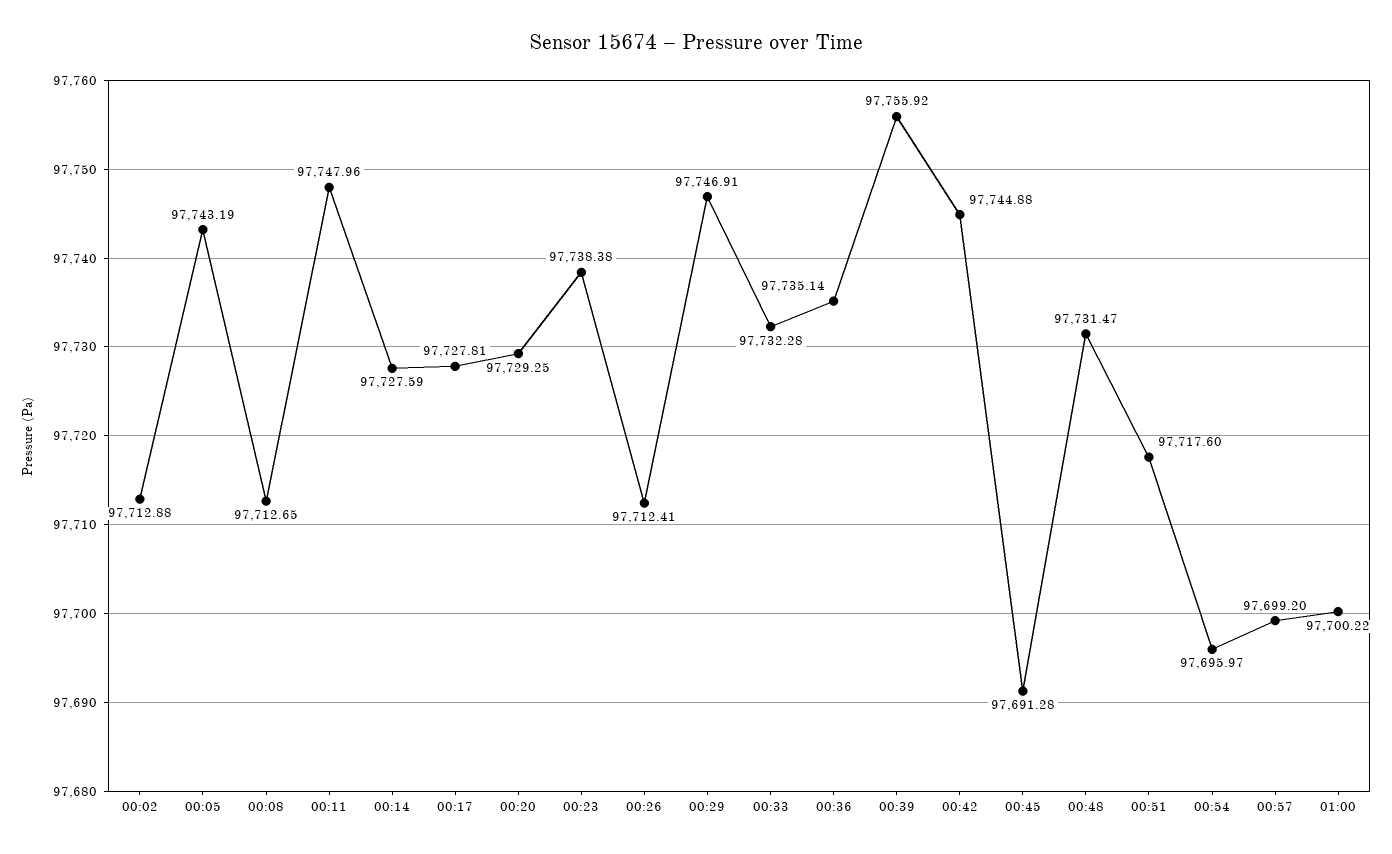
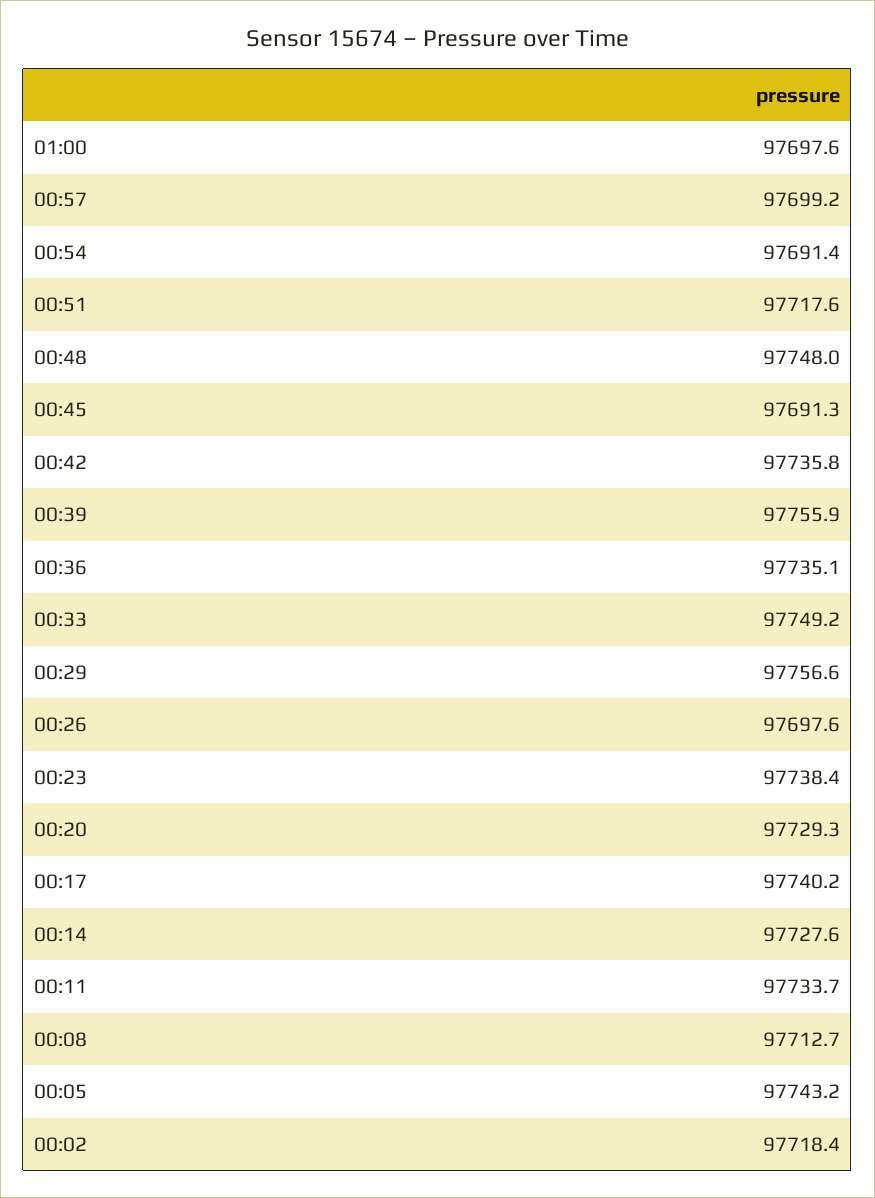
  {
-   "00:02": 97712.88,
+   "00:02": 97718.4,
    "00:05": 97743.19,
    "00:08": 97712.65,
-   "00:11": 97747.96,
+   "00:11": 97733.7,
    "00:14": 97727.59,
-   "00:17": 97727.81,
+   "00:17": 97740.2,
    "00:20": 97729.25,
    "00:23": 97738.38,
-   "00:26": 97712.41,
+   "00:26": 97697.6,
-   "00:29": 97746.91,
+   "00:29": 97756.6,
-   "00:33": 97732.28,
+   "00:33": 97749.2,
    "00:36": 97735.14,
    "00:39": 97755.92,
-   "00:42": 97744.88,
+   "00:42": 97735.8,
    "00:45": 97691.28,
-   "00:48": 97731.47,
+   "00:48": 97748,
    "00:51": 97717.6,
-   "00:54": 97695.97,
+   "00:54": 97691.4,
    "00:57": 97699.2,
-   "01:00": 97700.22
+   "01:00": 97697.6
  }

